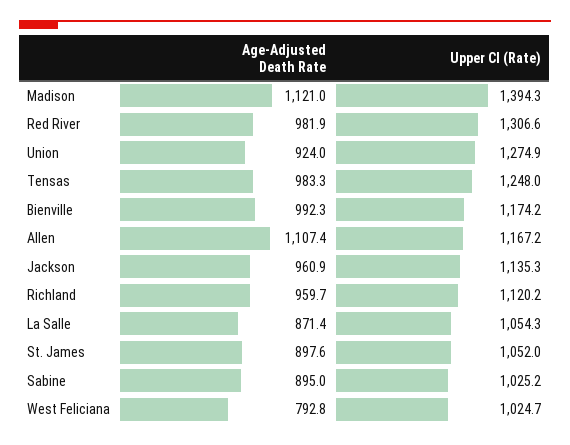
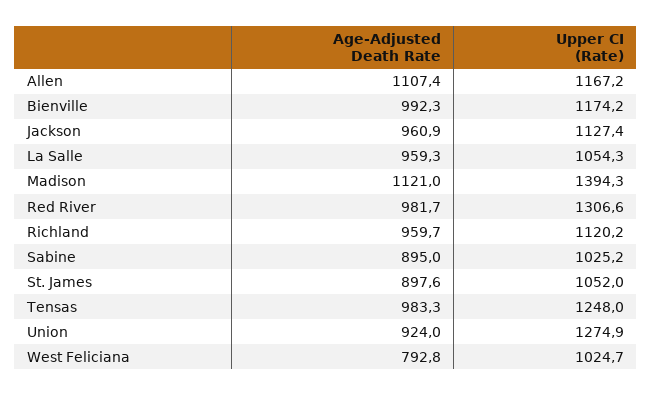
  {
    "Age-Adjusted Death Rate": {
      "Madison": 1121,
-     "Red River": 981.9,
+     "Red River": 981.7,
      "Union": 924,
      "Tensas": 983.3,
      "Bienville": 992.3,
      "Allen": 1107.4,
      "Jackson": 960.9,
      "Richland": 959.7,
-     "La Salle": 871.4,
+     "La Salle": 959.3,
      "St. James": 897.6,
      "Sabine": 895,
      "West Feliciana": 792.8
    },
    "Upper CI (Rate)": {
      "Madison": 1394.3,
      "Red River": 1306.6,
      "Union": 1274.9,
      "Tensas": 1248,
      "Bienville": 1174.2,
      "Allen": 1167.2,
-     "Jackson": 1135.3,
+     "Jackson": 1127.4,
      "Richland": 1120.2,
      "La Salle": 1054.3,
      "St. James": 1052,
      "Sabine": 1025.2,
      "West Feliciana": 1024.7
    }
  }

